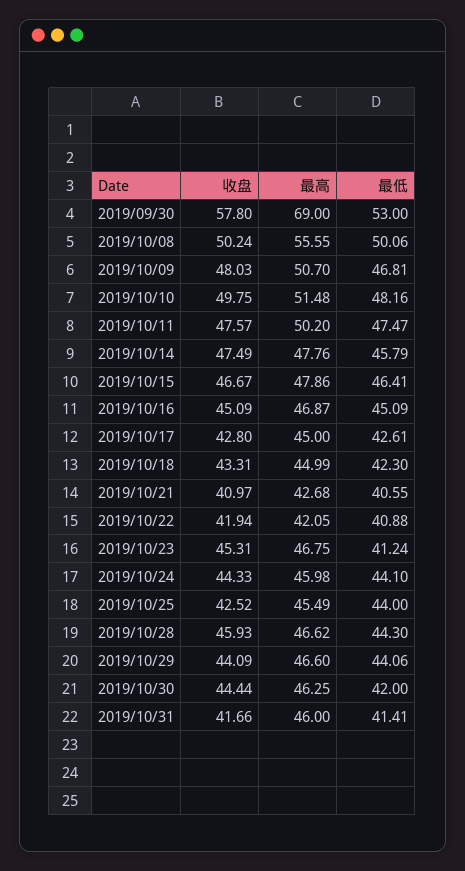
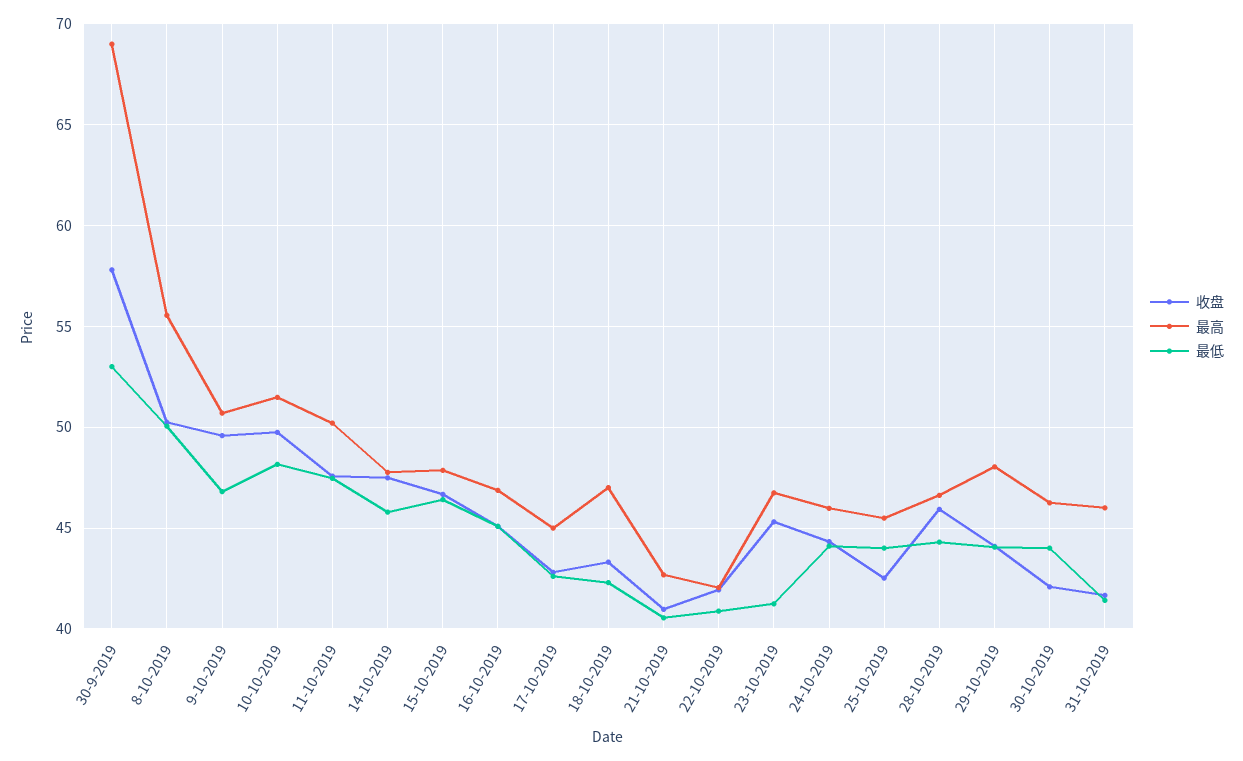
  {
    "收盘": {
      "2019/09/30": 57.8,
      "2019/10/08": 50.24,
-     "2019/10/09": 48.03,
+     "2019/10/09": 49.5,
      "2019/10/10": 49.75,
      "2019/10/11": 47.57,
      "2019/10/14": 47.49,
      "2019/10/15": 46.67,
      "2019/10/16": 45.09,
      "2019/10/17": 42.8,
      "2019/10/18": 43.31,
      "2019/10/21": 40.97,
      "2019/10/22": 41.94,
      "2019/10/23": 45.31,
      "2019/10/24": 44.33,
      "2019/10/25": 42.52,
      "2019/10/28": 45.93,
      "2019/10/29": 44.09,
-     "2019/10/30": 44.44,
+     "2019/10/30": 42,
      "2019/10/31": 41.66
    },
    "最高": {
      "2019/09/30": 69,
      "2019/10/08": 55.55,
      "2019/10/09": 50.7,
      "2019/10/10": 51.48,
      "2019/10/11": 50.2,
      "2019/10/14": 47.76,
      "2019/10/15": 47.86,
      "2019/10/16": 46.87,
      "2019/10/17": 45,
-     "2019/10/18": 44.99,
+     "2019/10/18": 47,
      "2019/10/21": 42.68,
      "2019/10/22": 42.05,
      "2019/10/23": 46.75,
      "2019/10/24": 45.98,
      "2019/10/25": 45.49,
      "2019/10/28": 46.62,
-     "2019/10/29": 46.6,
+     "2019/10/29": 48,
      "2019/10/30": 46.25,
      "2019/10/31": 46
    },
    "最低": {
      "2019/09/30": 53,
      "2019/10/08": 50.06,
      "2019/10/09": 46.81,
      "2019/10/10": 48.16,
      "2019/10/11": 47.47,
      "2019/10/14": 45.79,
      "2019/10/15": 46.41,
      "2019/10/16": 45.09,
      "2019/10/17": 42.61,
      "2019/10/18": 42.3,
      "2019/10/21": 40.55,
      "2019/10/22": 40.88,
      "2019/10/23": 41.24,
      "2019/10/24": 44.1,
      "2019/10/25": 44,
      "2019/10/28": 44.3,
      "2019/10/29": 44.06,
-     "2019/10/30": 42,
+     "2019/10/30": 44,
      "2019/10/31": 41.41
    }
  }

